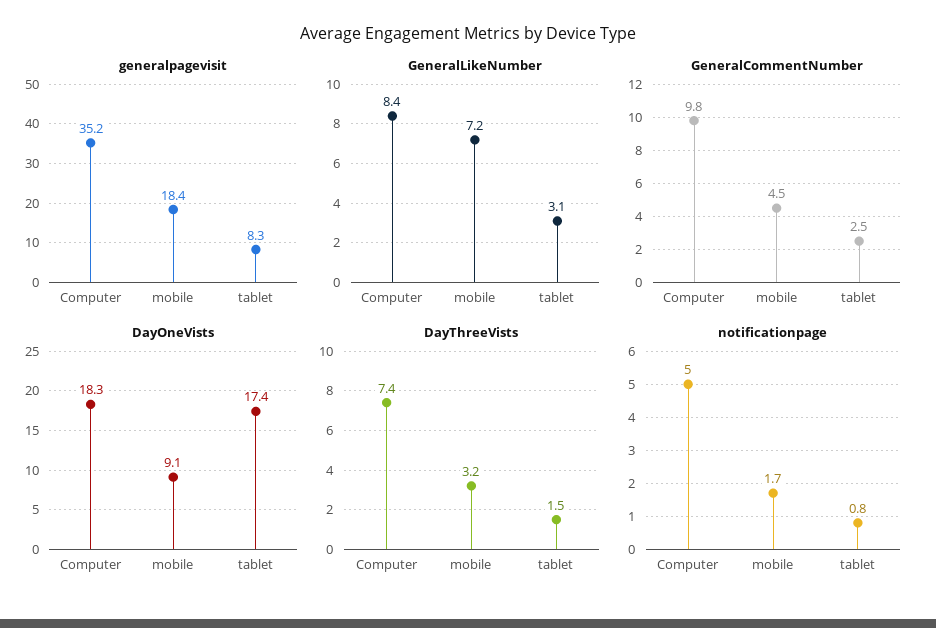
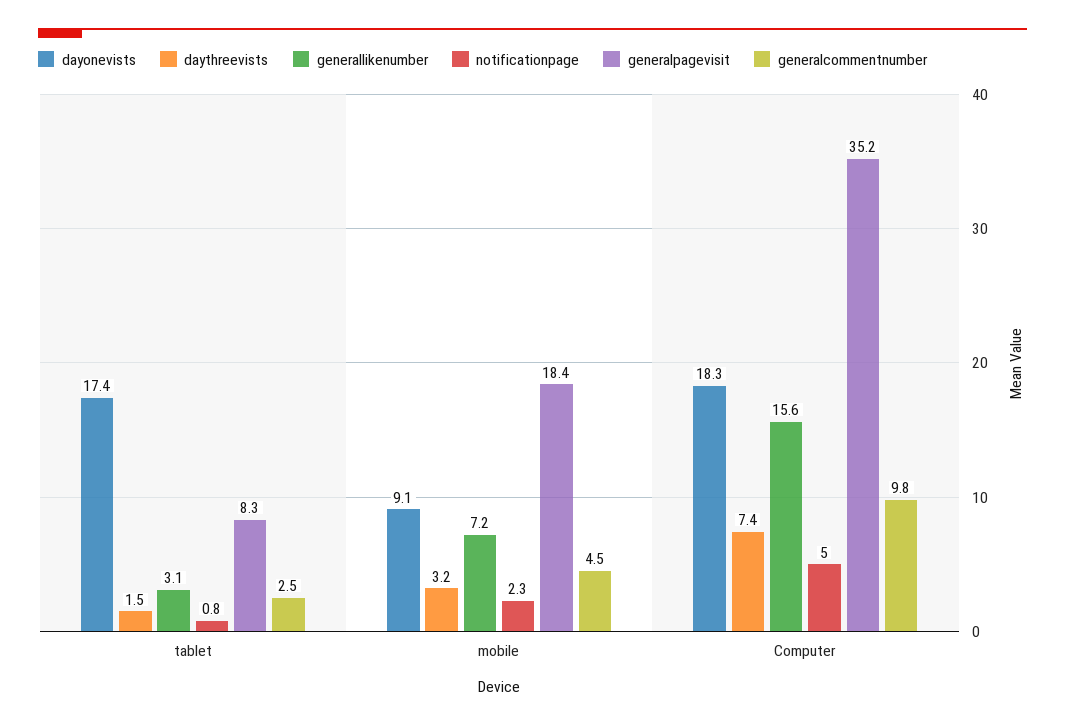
  {
    "generalpagevisit": {
      "Computer": 35.2,
      "mobile": 18.4,
      "tablet": 8.3
    },
    "GeneralLikeNumber": {
-     "Computer": 8.4,
+     "Computer": 15.6,
      "mobile": 7.2,
      "tablet": 3.1
    },
    "GeneralCommentNumber": {
      "Computer": 9.8,
      "mobile": 4.5,
      "tablet": 2.5
    },
    "DayOneVists": {
      "Computer": 18.3,
      "mobile": 9.1,
      "tablet": 17.4
    },
    "DayThreeVists": {
      "Computer": 7.4,
      "mobile": 3.2,
      "tablet": 1.5
    },
    "notificationpage": {
      "Computer": 5,
-     "mobile": 1.7,
+     "mobile": 2.3,
      "tablet": 0.8
    }
  }

